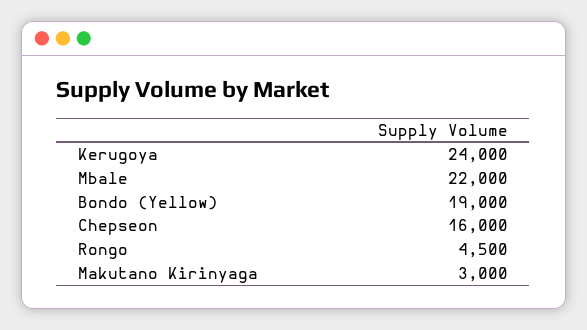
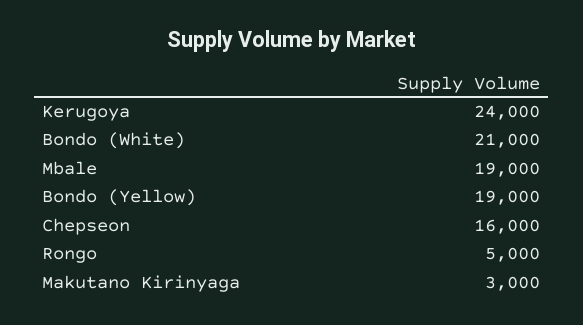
  {
    "Kerugoya": 24000,
-   "Mbale": 22000,
+   "Mbale": 19000,
    "Bondo (Yellow)": 19000,
    "Chepseon": 16000,
-   "Rongo": 4500,
+   "Rongo": 5000,
-   "Makutano Kirinyaga": 3000
+   "Makutano Kirinyaga": 3000,
+   "Bondo (White)": 21000
  }

